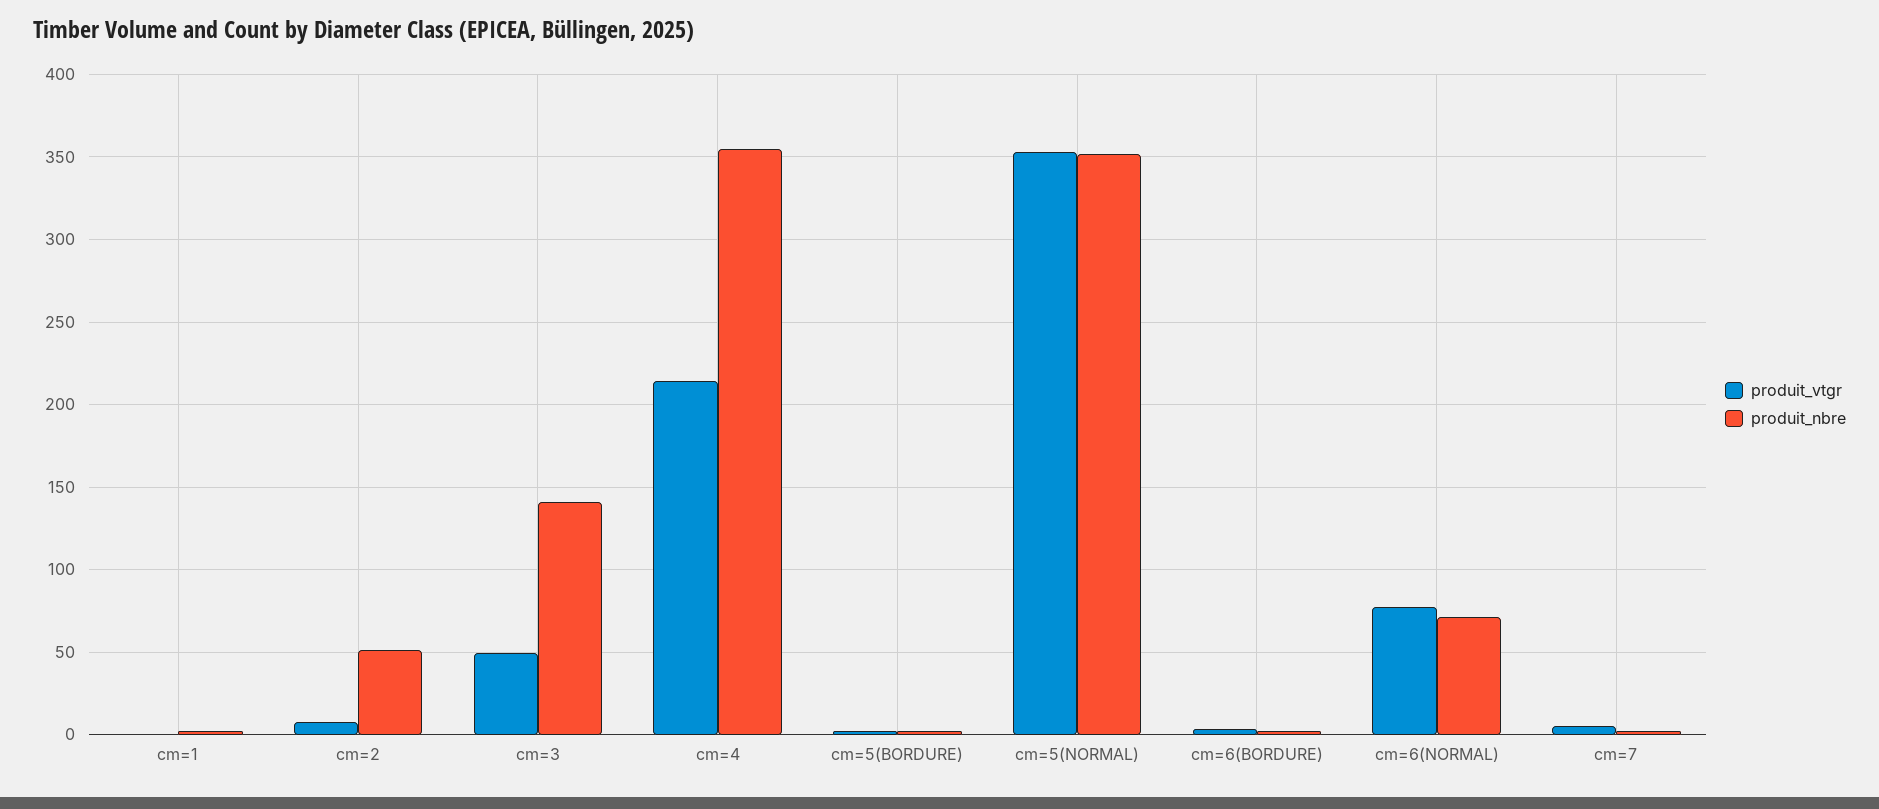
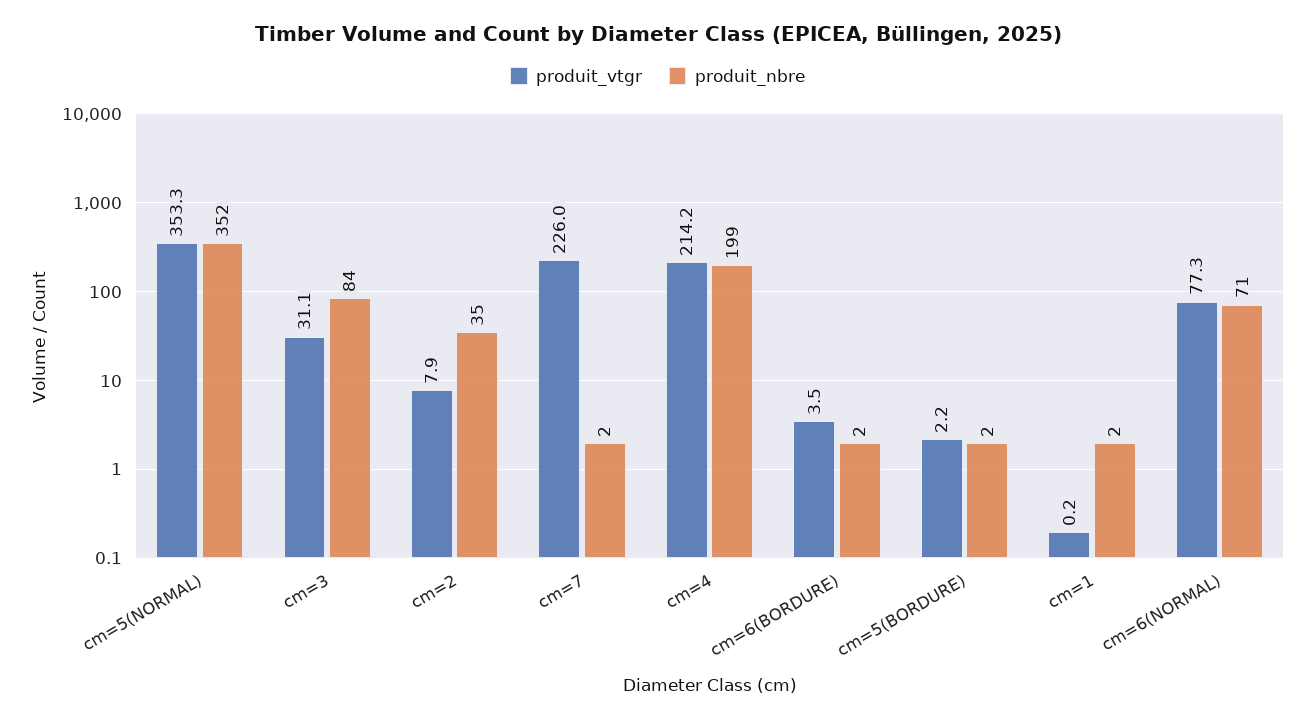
  {
    "produit_vtgr": {
      "cm=1": 0.2,
      "cm=2": 7.9,
-     "cm=3": 50,
+     "cm=3": 31.1,
      "cm=4": 214.2,
      "cm=5(BORDURE)": 2.2,
      "cm=5(NORMAL)": 353.3,
      "cm=6(BORDURE)": 3.5,
      "cm=6(NORMAL)": 77.3,
-     "cm=7": 5
+     "cm=7": 226
    },
    "produit_nbre": {
      "cm=1": 2,
-     "cm=2": 50,
+     "cm=2": 35,
-     "cm=3": 140,
+     "cm=3": 84,
-     "cm=4": 355,
+     "cm=4": 199,
      "cm=5(BORDURE)": 2,
      "cm=5(NORMAL)": 352,
      "cm=6(BORDURE)": 2,
      "cm=6(NORMAL)": 71,
      "cm=7": 2
    }
  }

